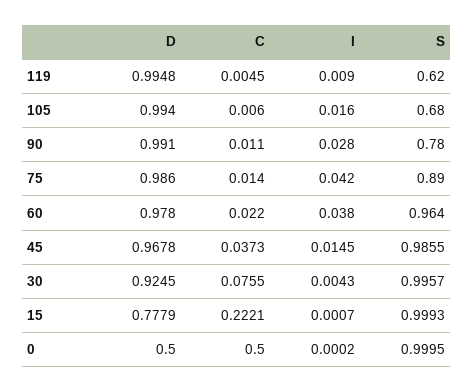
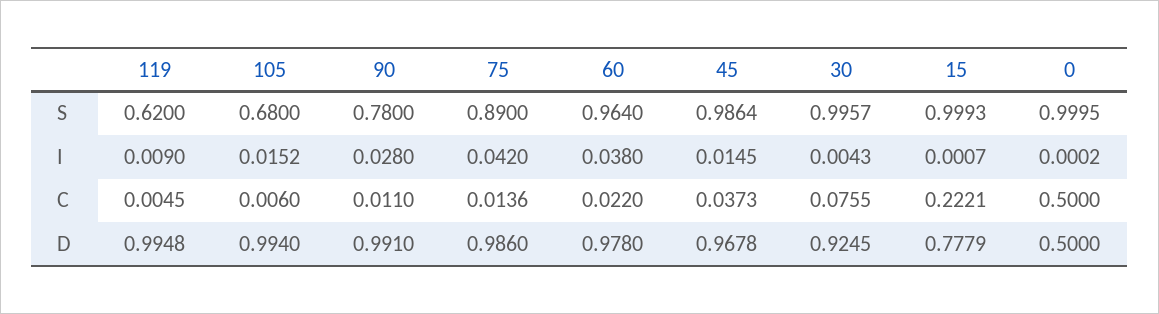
  {
    "D": {
      "119": 0.9948,
      "105": 0.994,
      "90": 0.991,
      "75": 0.986,
      "60": 0.978,
      "45": 0.9678,
      "30": 0.9245,
      "15": 0.7779,
      "0": 0.5
    },
    "C": {
      "119": 0.0045,
      "105": 0.006,
      "90": 0.011,
-     "75": 0.014,
+     "75": 0.0136,
      "60": 0.022,
      "45": 0.0373,
      "30": 0.0755,
      "15": 0.2221,
      "0": 0.5
    },
    "I": {
      "119": 0.009,
-     "105": 0.016,
+     "105": 0.0152,
      "90": 0.028,
      "75": 0.042,
      "60": 0.038,
      "45": 0.0145,
      "30": 0.0043,
      "15": 0.0007,
      "0": 0.0002
    },
    "S": {
      "119": 0.62,
      "105": 0.68,
      "90": 0.78,
      "75": 0.89,
      "60": 0.964,
-     "45": 0.9855,
+     "45": 0.9864,
      "30": 0.9957,
      "15": 0.9993,
      "0": 0.9995
    }
  }

